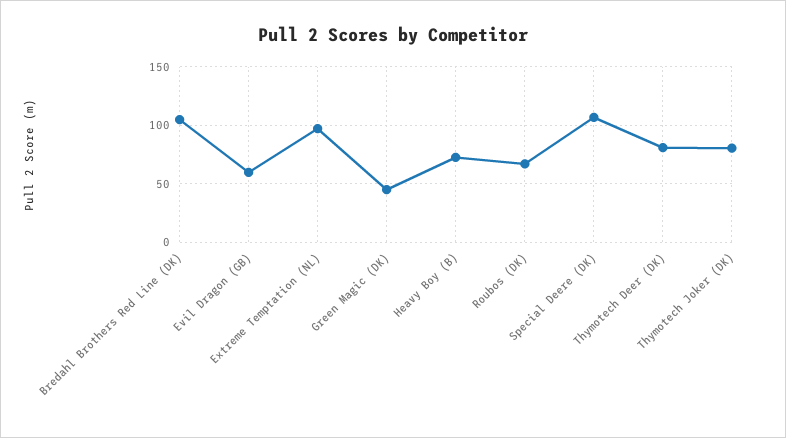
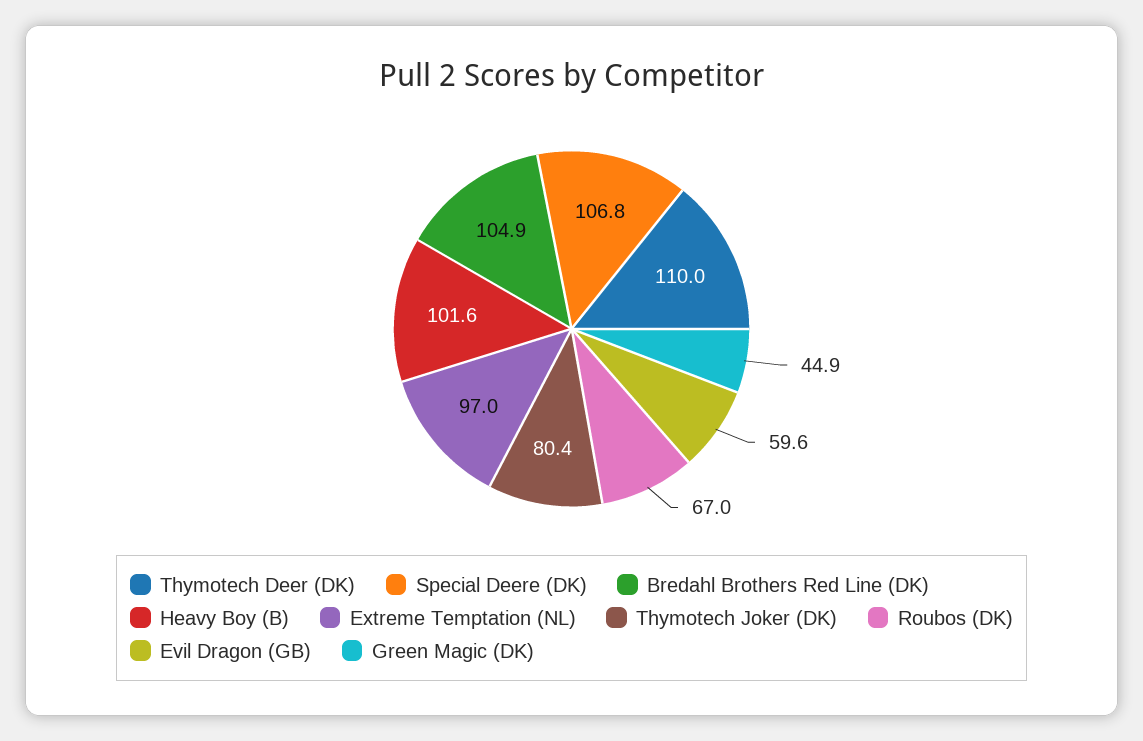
  {
    "Bredahl Brothers Red Line (DK)": 104.9,
    "Evil Dragon (GB)": 59.6,
    "Extreme Temptation (NL)": 97,
    "Green Magic (DK)": 44.9,
-   "Heavy Boy (B)": 70,
+   "Heavy Boy (B)": 101.6,
    "Roubos (DK)": 67,
    "Special Deere (DK)": 106.8,
-   "Thymotech Deer (DK)": 80,
+   "Thymotech Deer (DK)": 110,
    "Thymotech Joker (DK)": 80.4
  }

